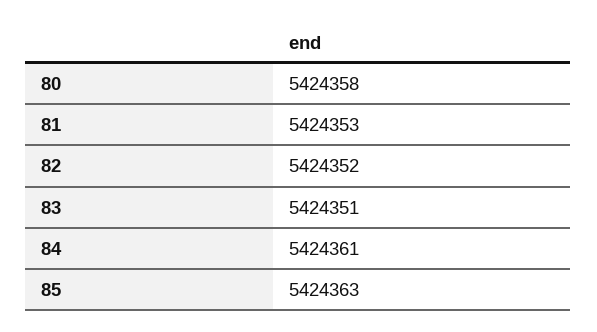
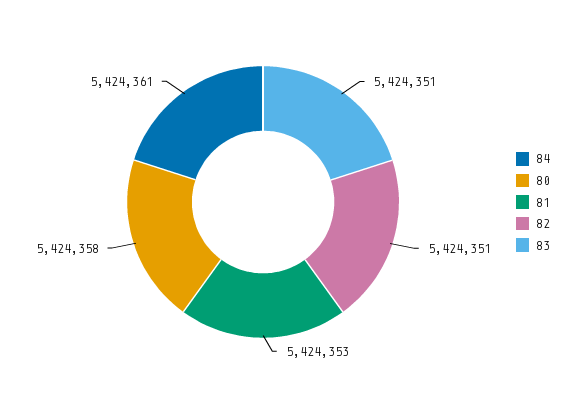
  {
    "80": 5424358,
    "81": 5424353,
-   "82": 5424352,
+   "82": 5424351,
    "83": 5424351,
-   "84": 5424361,
+   "84": 5424361
-   "85": 5424363
  }

